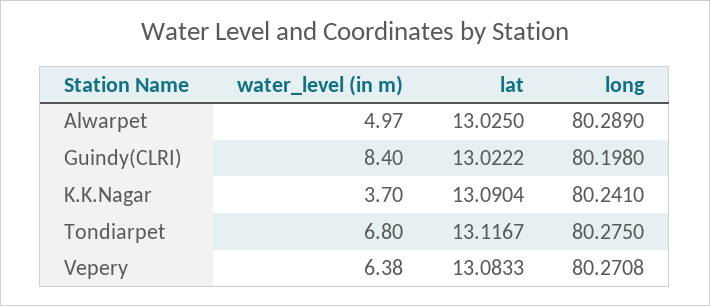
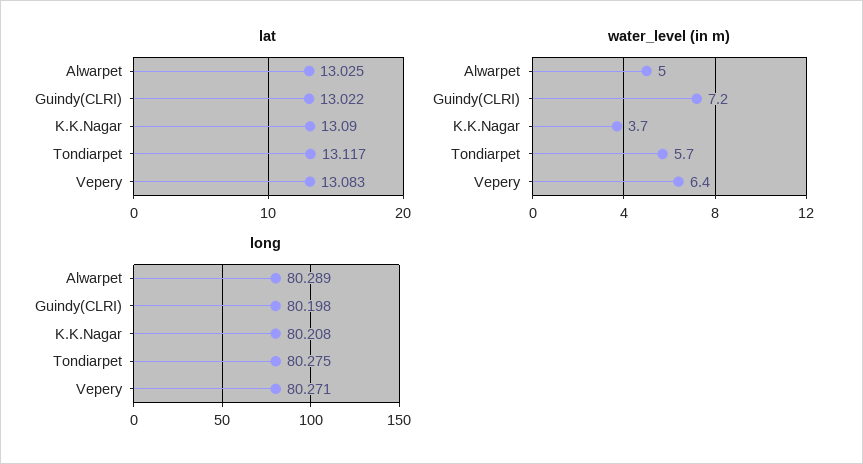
  {
    "water_level (in m)": {
      "Alwarpet": 4.97,
-     "Guindy(CLRI)": 8.4,
+     "Guindy(CLRI)": 7.2,
      "K.K.Nagar": 3.7,
-     "Tondiarpet": 6.8,
+     "Tondiarpet": 5.7,
      "Vepery": 6.38
    },
    "lat": {
      "Alwarpet": 13.025,
      "Guindy(CLRI)": 13.0222,
      "K.K.Nagar": 13.0904,
      "Tondiarpet": 13.1167,
      "Vepery": 13.0833
    },
    "long": {
      "Alwarpet": 80.289,
      "Guindy(CLRI)": 80.198,
-     "K.K.Nagar": 80.241,
+     "K.K.Nagar": 80.208,
      "Tondiarpet": 80.275,
      "Vepery": 80.2708
    }
  }

